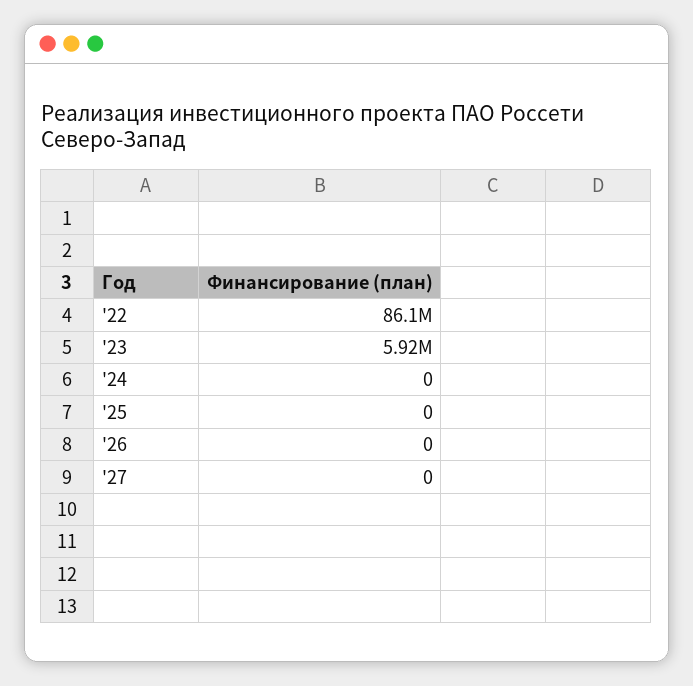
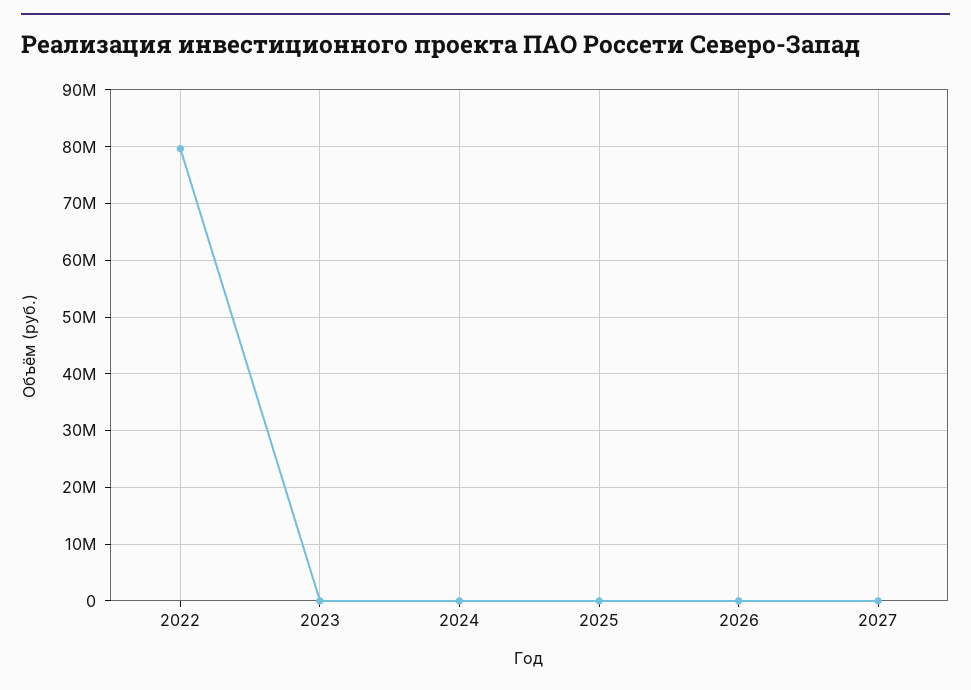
  {
-   "'22": 86100000,
+   "'22": 80000000,
-   "'23": 5920000,
+   "'23": 0,
    "'24": 0,
    "'25": 0,
    "'26": 0,
    "'27": 0
  }

